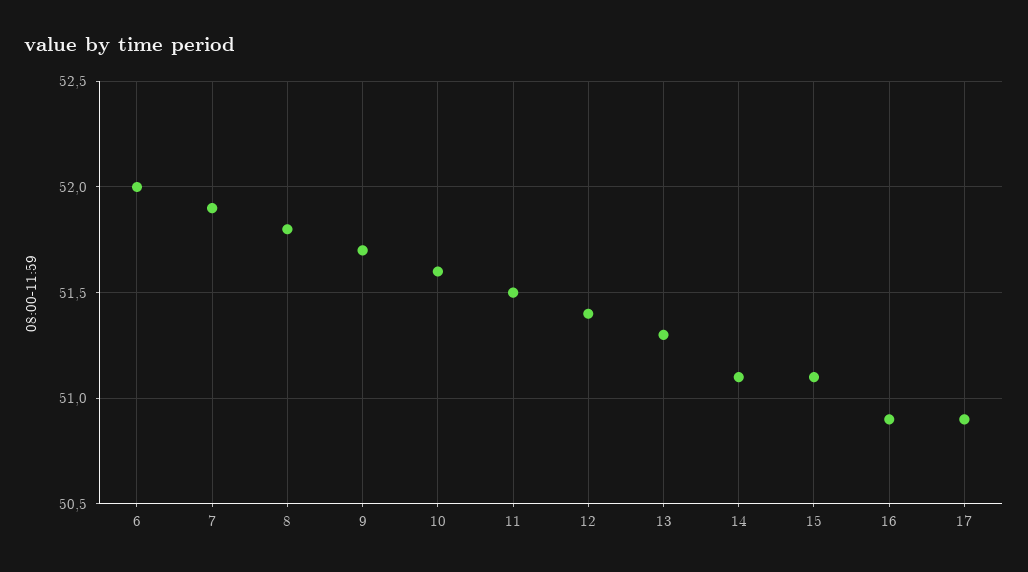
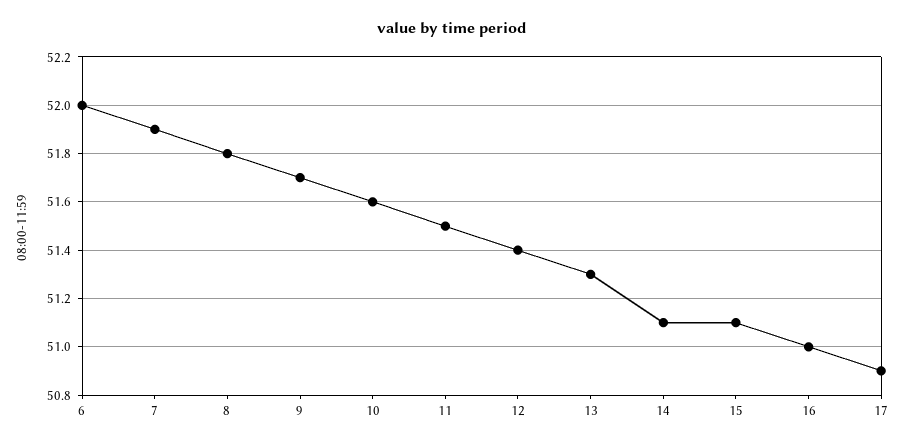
  {
    "6": 52,
    "7": 51.9,
    "8": 51.8,
    "9": 51.7,
    "10": 51.6,
    "11": 51.5,
    "12": 51.4,
    "13": 51.3,
    "14": 51.1,
    "15": 51.1,
-   "16": 50.9,
+   "16": 51,
    "17": 50.9
  }

